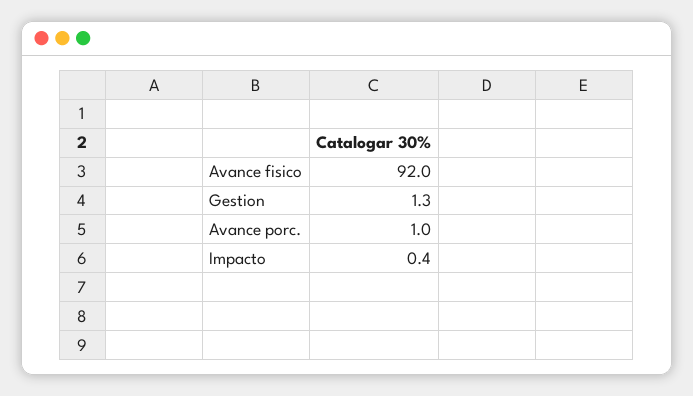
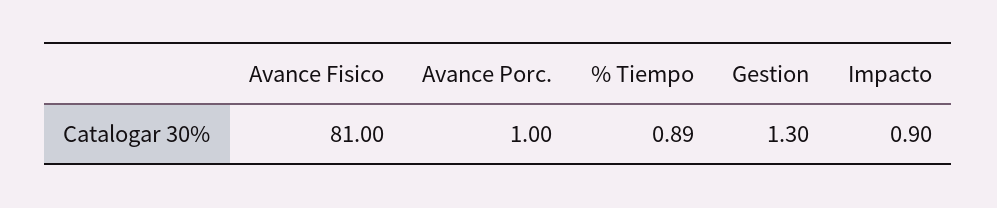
  {
-   "Avance fisico": 92,
+   "Avance fisico": 81,
    "Gestion": 1.3,
    "Avance porc.": 1,
-   "Impacto": 0.4
+   "Impacto": 0.9,
+   "% Tiempo": 0.89
  }

